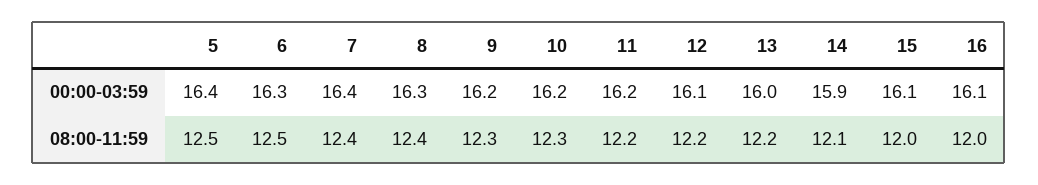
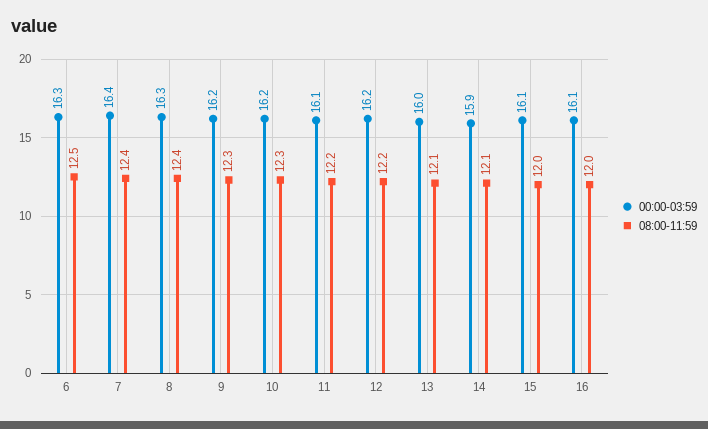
  {
    "00:00-03:59": {
-     "5": 16.4,
      "6": 16.3,
      "7": 16.4,
      "8": 16.3,
      "9": 16.2,
      "10": 16.2,
-     "11": 16.2,
+     "11": 16.1,
-     "12": 16.1,
+     "12": 16.2,
      "13": 16,
      "14": 15.9,
      "15": 16.1,
      "16": 16.1
    },
    "08:00-11:59": {
-     "5": 12.5,
      "6": 12.5,
      "7": 12.4,
      "8": 12.4,
      "9": 12.3,
      "10": 12.3,
      "11": 12.2,
      "12": 12.2,
-     "13": 12.2,
+     "13": 12.1,
      "14": 12.1,
      "15": 12,
      "16": 12
    }
  }

